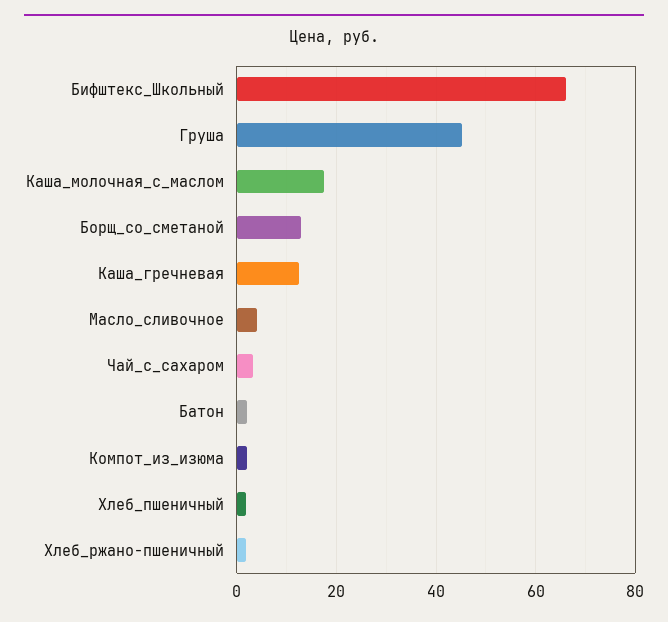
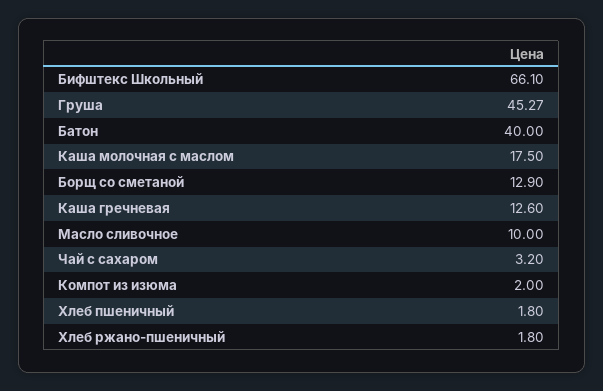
  {
    "Бифштекс_Школьный": 66.1,
    "Груша": 45.27,
    "Каша_молочная_с_маслом": 17.5,
    "Борщ_со_сметаной": 12.9,
    "Каша_гречневая": 12.6,
-   "Масло_сливочное": 4,
+   "Масло_сливочное": 10,
    "Чай_с_сахаром": 3.2,
-   "Батон": 2,
+   "Батон": 40,
    "Компот_из_изюма": 2,
    "Хлеб_пшеничный": 1.8,
    "Хлеб_ржано-пшеничный": 1.8
  }

